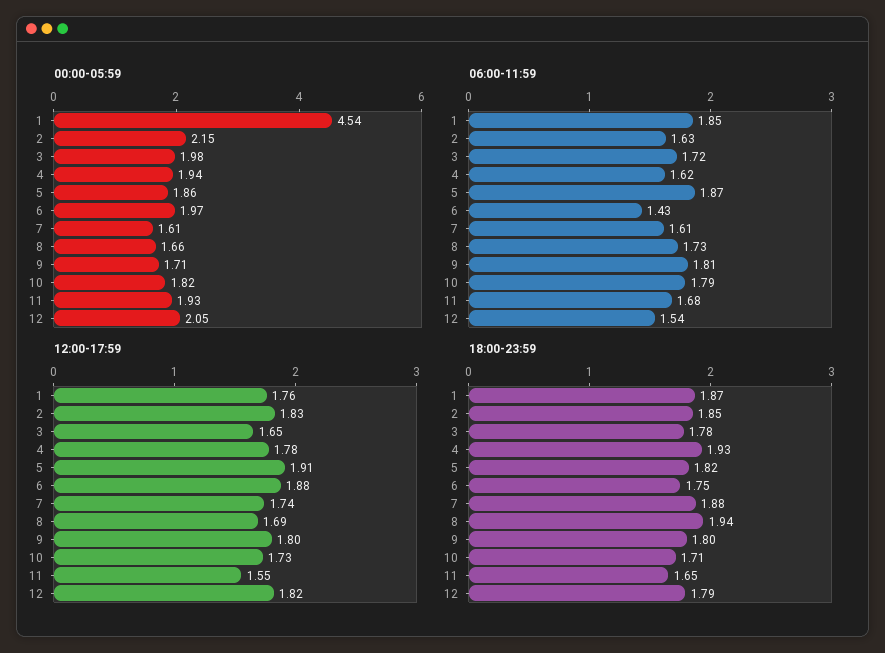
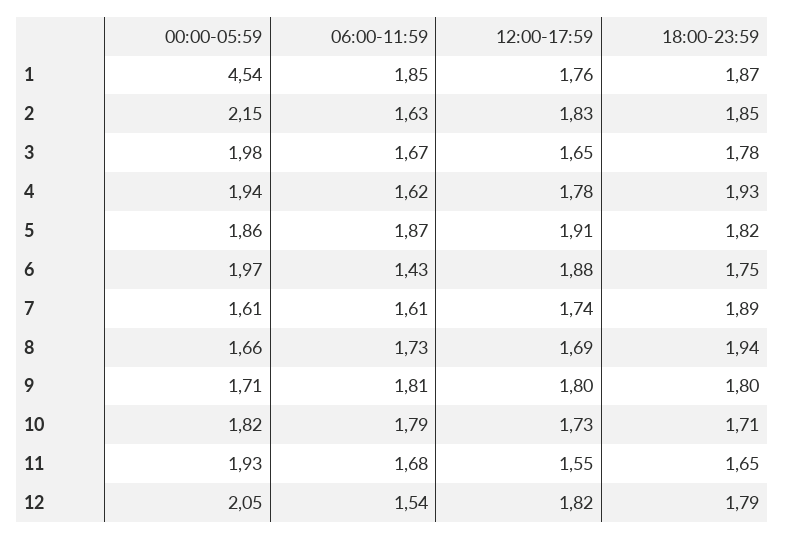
  {
    "00:00-05:59": {
      "1": 4.54,
      "2": 2.15,
      "3": 1.98,
      "4": 1.94,
      "5": 1.86,
      "6": 1.97,
      "7": 1.61,
      "8": 1.66,
      "9": 1.71,
      "10": 1.82,
      "11": 1.93,
      "12": 2.05
    },
    "06:00-11:59": {
      "1": 1.85,
      "2": 1.63,
-     "3": 1.72,
+     "3": 1.67,
      "4": 1.62,
      "5": 1.87,
      "6": 1.43,
      "7": 1.61,
      "8": 1.73,
      "9": 1.81,
      "10": 1.79,
      "11": 1.68,
      "12": 1.54
    },
    "12:00-17:59": {
      "1": 1.76,
      "2": 1.83,
      "3": 1.65,
      "4": 1.78,
      "5": 1.91,
      "6": 1.88,
      "7": 1.74,
      "8": 1.69,
      "9": 1.8,
      "10": 1.73,
      "11": 1.55,
      "12": 1.82
    },
    "18:00-23:59": {
      "1": 1.87,
      "2": 1.85,
      "3": 1.78,
      "4": 1.93,
      "5": 1.82,
      "6": 1.75,
-     "7": 1.88,
+     "7": 1.89,
      "8": 1.94,
      "9": 1.8,
      "10": 1.71,
      "11": 1.65,
      "12": 1.79
    }
  }

